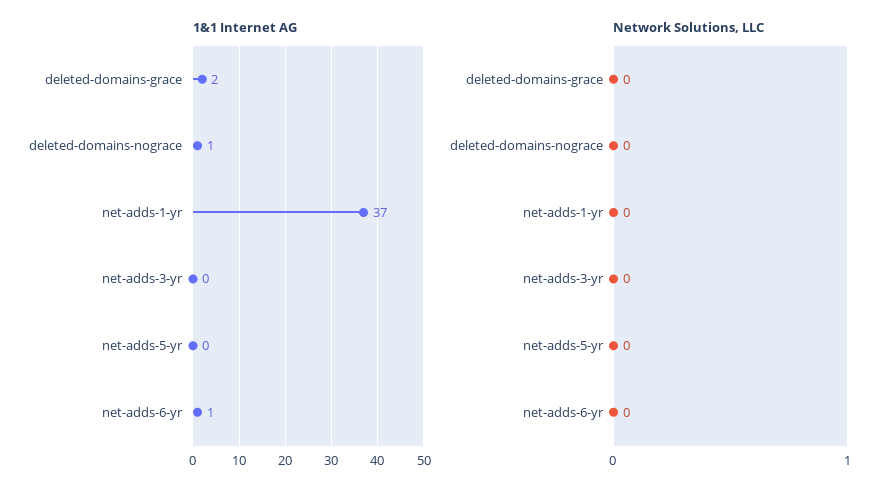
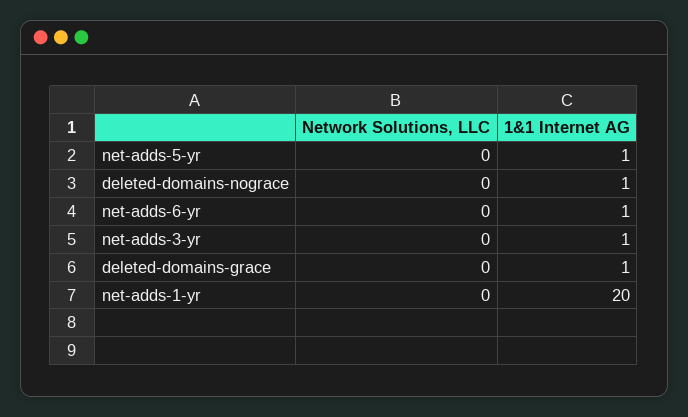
  {
    "1&1 Internet AG": {
-     "deleted-domains-grace": 2,
+     "deleted-domains-grace": 1,
      "deleted-domains-nograce": 1,
-     "net-adds-1-yr": 37,
+     "net-adds-1-yr": 20,
-     "net-adds-3-yr": 0,
+     "net-adds-3-yr": 1,
-     "net-adds-5-yr": 0,
+     "net-adds-5-yr": 1,
      "net-adds-6-yr": 1
    },
    "Network Solutions, LLC": {
      "deleted-domains-grace": 0,
      "deleted-domains-nograce": 0,
      "net-adds-1-yr": 0,
      "net-adds-3-yr": 0,
      "net-adds-5-yr": 0,
      "net-adds-6-yr": 0
    }
  }

